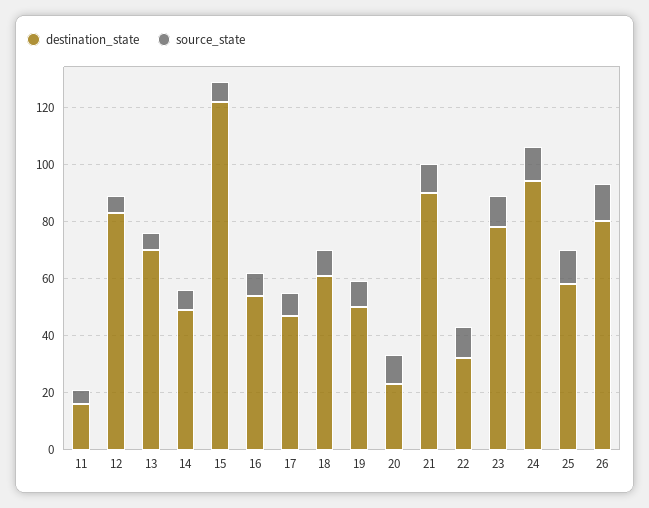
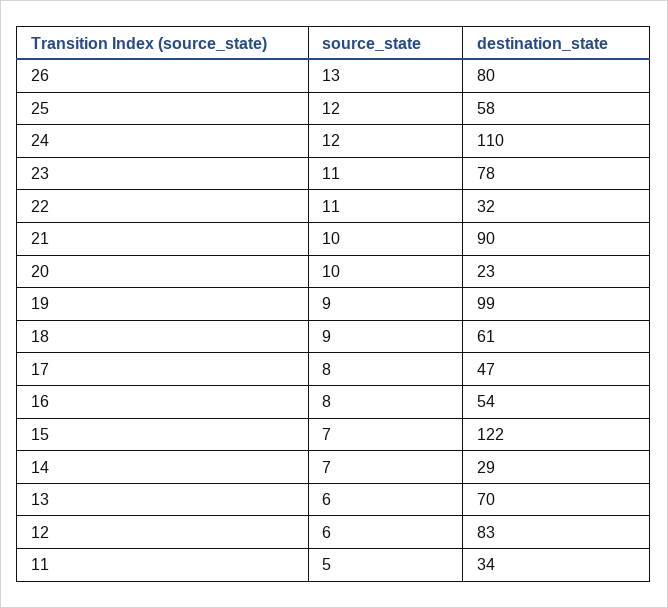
  {
    "destination_state": {
-     "11": 15,
+     "11": 34,
      "12": 83,
      "13": 70,
-     "14": 50,
+     "14": 29,
      "15": 122,
      "16": 54,
      "17": 47,
      "18": 61,
-     "19": 50,
+     "19": 99,
      "20": 23,
      "21": 90,
      "22": 32,
      "23": 78,
-     "24": 95,
+     "24": 110,
      "25": 58,
      "26": 80
    },
    "source_state": {
      "11": 5,
      "12": 6,
      "13": 6,
      "14": 7,
      "15": 7,
      "16": 8,
      "17": 8,
      "18": 9,
      "19": 9,
      "20": 10,
      "21": 10,
      "22": 11,
      "23": 11,
      "24": 12,
      "25": 12,
      "26": 13
    }
  }

